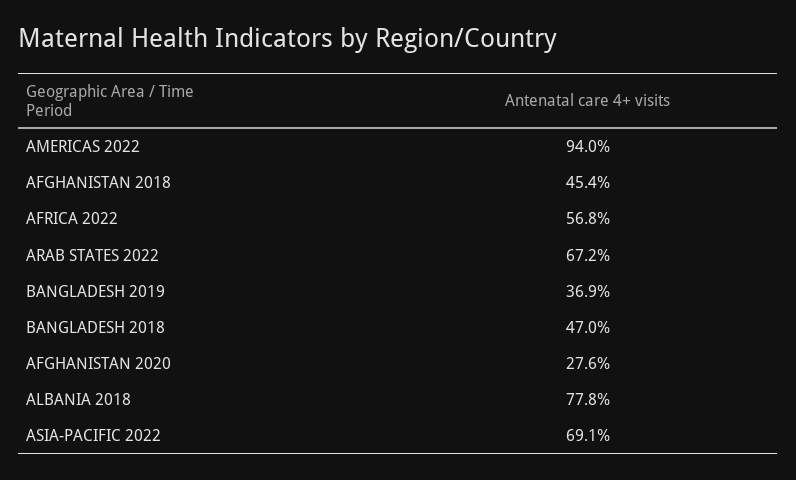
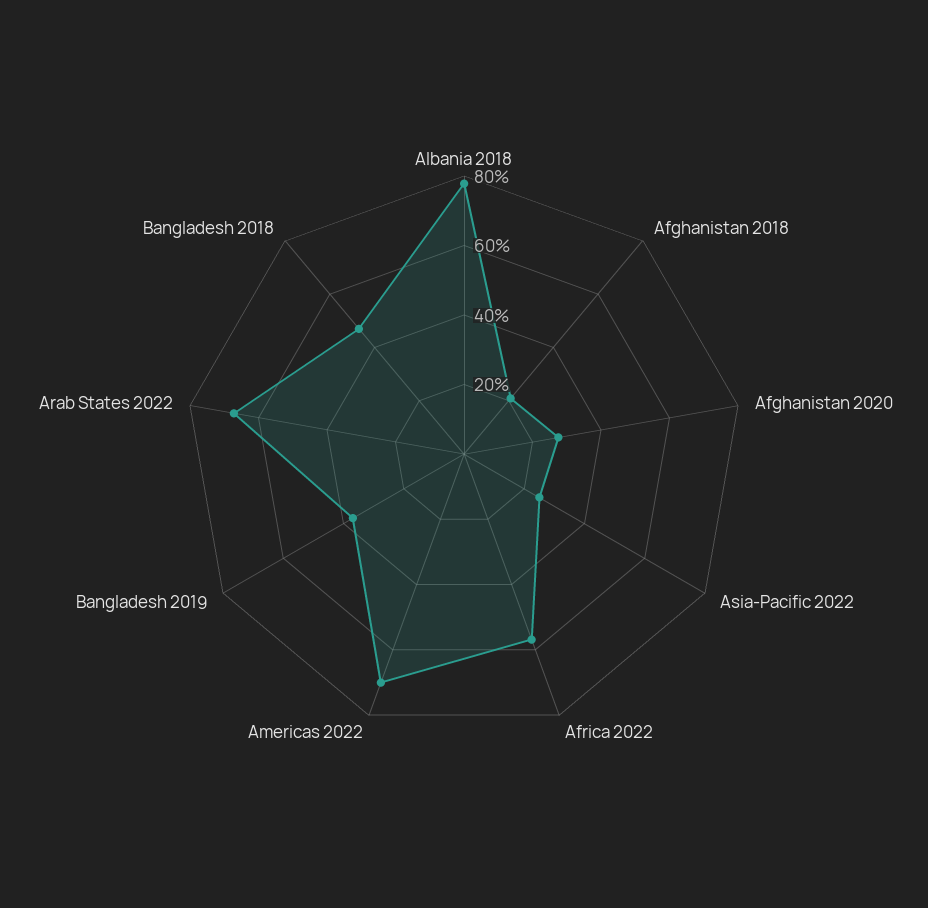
  {
-   "AMERICAS 2022": 94,
+   "AMERICAS 2022": 70,
-   "AFGHANISTAN 2018": 45.4,
+   "AFGHANISTAN 2018": 20,
    "AFRICA 2022": 56.8,
    "ARAB STATES 2022": 67.2,
    "BANGLADESH 2019": 36.9,
    "BANGLADESH 2018": 47,
    "AFGHANISTAN 2020": 27.6,
    "ALBANIA 2018": 77.8,
-   "ASIA-PACIFIC 2022": 69.1
+   "ASIA-PACIFIC 2022": 25
  }

